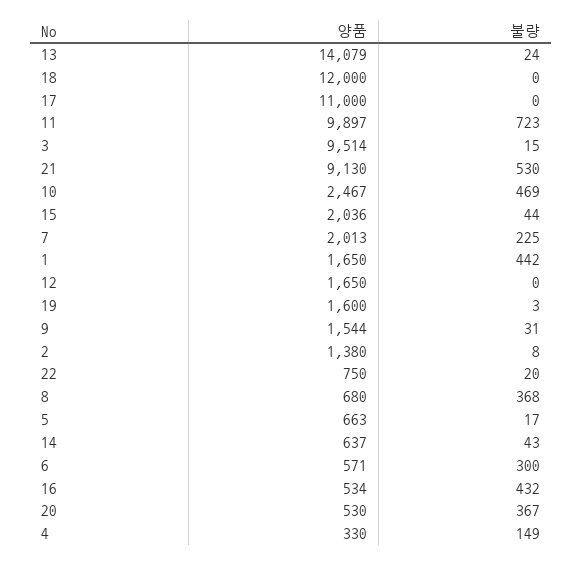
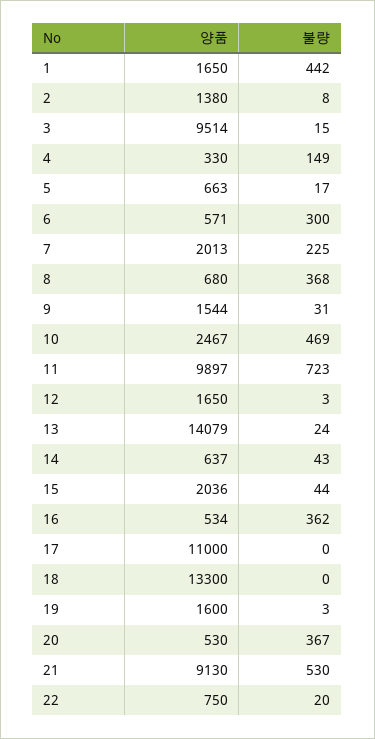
  {
    "양품": {
      "13": 14079,
-     "18": 12000,
+     "18": 13300,
      "17": 11000,
      "11": 9897,
      "3": 9514,
      "21": 9130,
      "10": 2467,
      "15": 2036,
      "7": 2013,
      "1": 1650,
      "12": 1650,
      "19": 1600,
      "9": 1544,
      "2": 1380,
      "22": 750,
      "8": 680,
      "5": 663,
      "14": 637,
      "6": 571,
      "16": 534,
      "20": 530,
      "4": 330
    },
    "불량": {
      "13": 24,
      "18": 0,
      "17": 0,
      "11": 723,
      "3": 15,
      "21": 530,
      "10": 469,
      "15": 44,
      "7": 225,
      "1": 442,
-     "12": 0,
+     "12": 3,
      "19": 3,
      "9": 31,
      "2": 8,
      "22": 20,
      "8": 368,
      "5": 17,
      "14": 43,
      "6": 300,
-     "16": 432,
+     "16": 362,
      "20": 367,
      "4": 149
    }
  }

